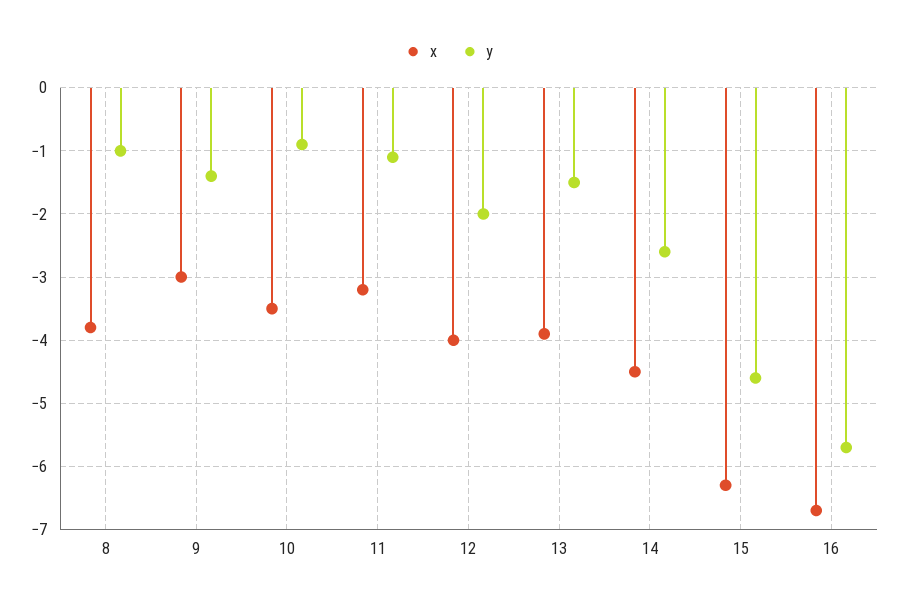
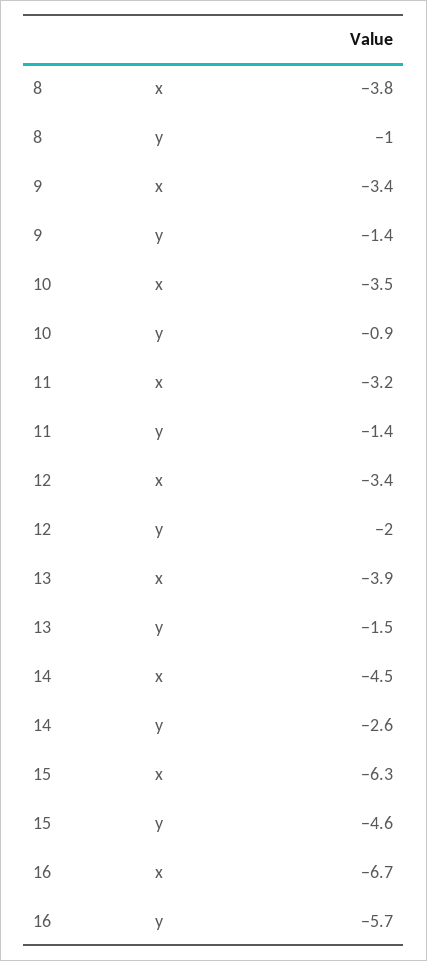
  {
    "x": {
      "8": -3.8,
-     "9": -3,
+     "9": -3.4,
      "10": -3.5,
      "11": -3.2,
-     "12": -4,
+     "12": -3.4,
      "13": -3.9,
      "14": -4.5,
      "15": -6.3,
      "16": -6.7
    },
    "y": {
      "8": -1,
      "9": -1.4,
      "10": -0.9,
-     "11": -1.1,
+     "11": -1.4,
      "12": -2,
      "13": -1.5,
      "14": -2.6,
      "15": -4.6,
      "16": -5.7
    }
  }

